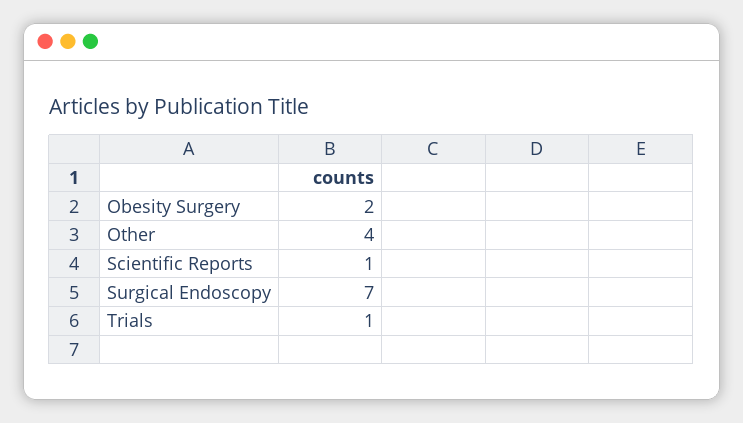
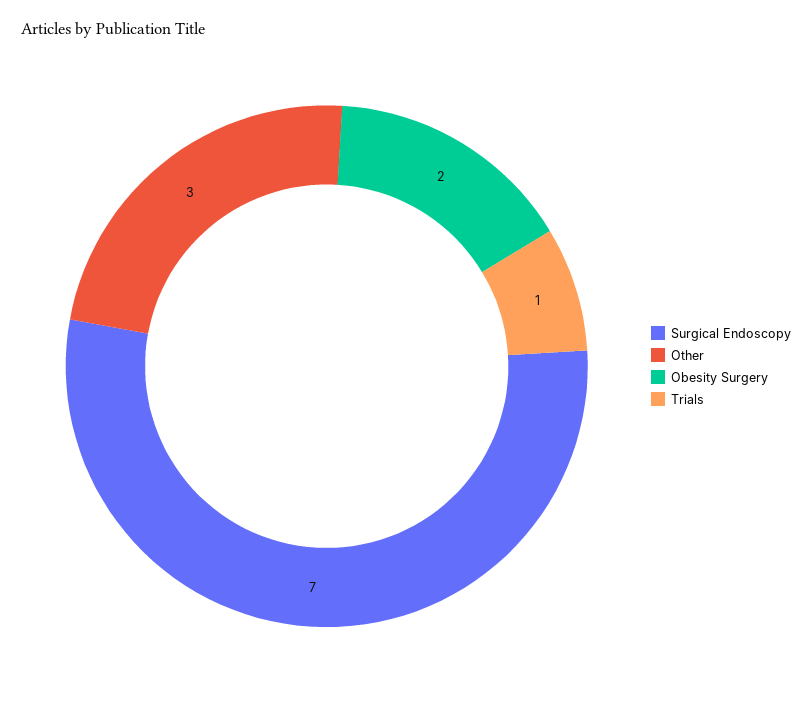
  {
    "Obesity Surgery": 2,
-   "Other": 4,
+   "Other": 3,
-   "Scientific Reports": 1,
    "Surgical Endoscopy": 7,
    "Trials": 1
  }

